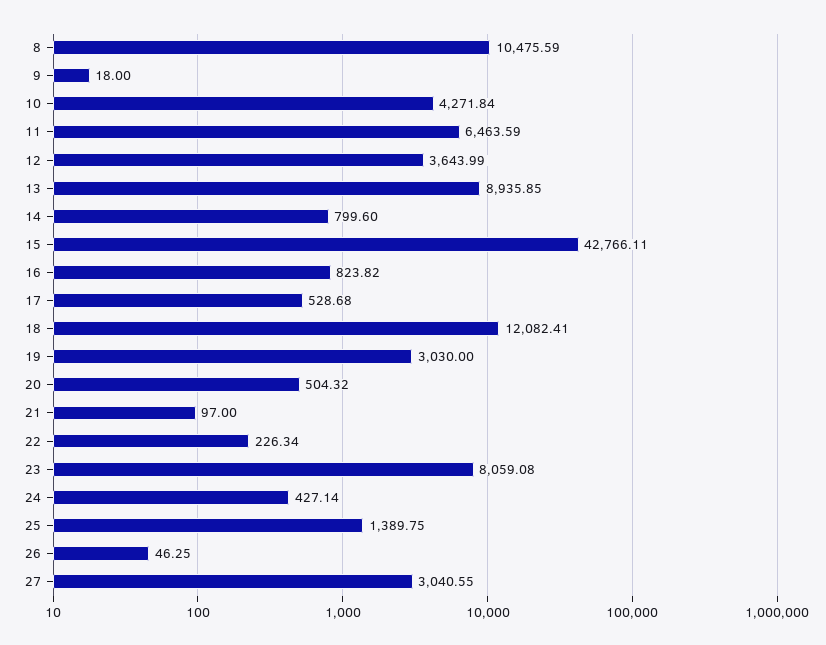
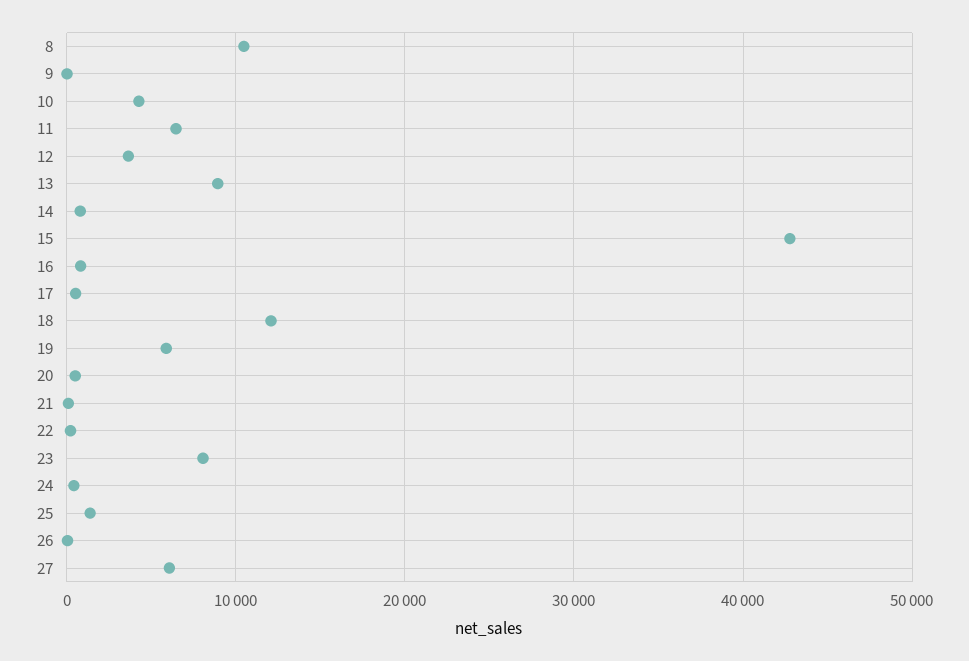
  {
    "8": 10475.59,
    "9": 18,
    "10": 4271.84,
    "11": 6463.59,
    "12": 3643.99,
    "13": 8935.85,
    "14": 799.6,
    "15": 42766.11,
    "16": 823.82,
    "17": 528.68,
    "18": 12082.41,
-   "19": 3030,
+   "19": 6000,
    "20": 504.32,
    "21": 97,
    "22": 226.34,
    "23": 8059.08,
    "24": 427.14,
    "25": 1389.75,
    "26": 46.25,
-   "27": 3040.55
+   "27": 6000
  }

